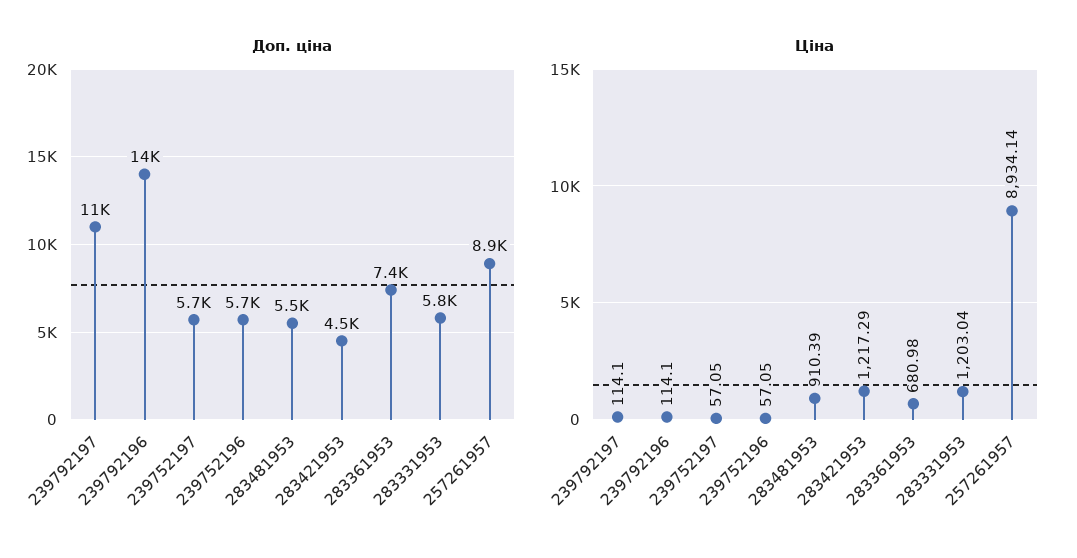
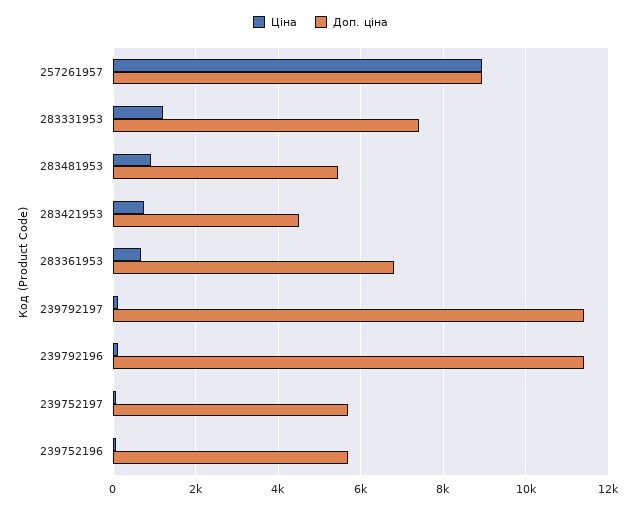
  {
    "Доп. ціна": {
      "239792197": 11000,
-     "239792196": 14000,
+     "239792196": 11400,
      "239752197": 5700,
      "239752196": 5700,
      "283481953": 5500,
      "283421953": 4500,
-     "283361953": 7400,
+     "283361953": 6800,
-     "283331953": 5800,
+     "283331953": 7400,
      "257261957": 8900
    },
    "Ціна": {
      "239792197": 114.1,
      "239792196": 114.1,
      "239752197": 57.05,
      "239752196": 57.05,
      "283481953": 910.39,
-     "283421953": 1217.29,
+     "283421953": 800,
      "283361953": 680.98,
      "283331953": 1203.04,
      "257261957": 8934.14
    }
  }

